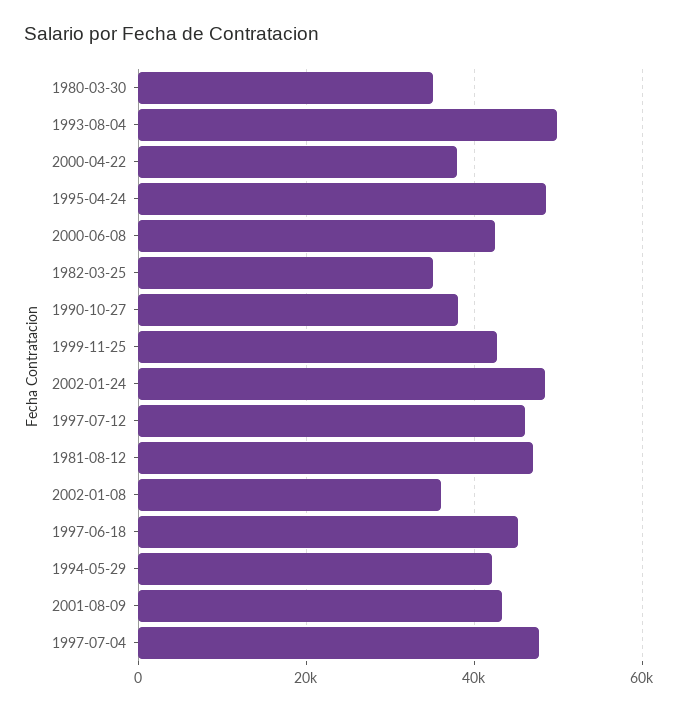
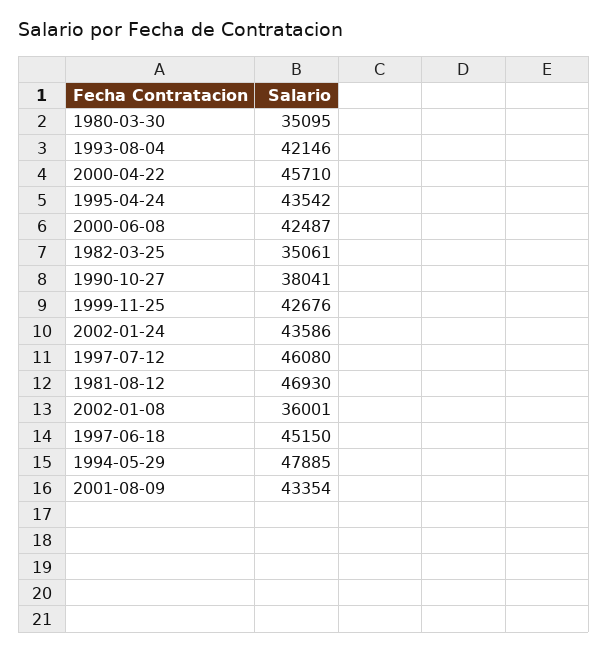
  {
    "1980-03-30": 35095,
-   "1993-08-04": 50000,
+   "1993-08-04": 42146,
-   "2000-04-22": 38000,
+   "2000-04-22": 45710,
-   "1995-04-24": 48000,
+   "1995-04-24": 43542,
    "2000-06-08": 42487,
    "1982-03-25": 35061,
    "1990-10-27": 38041,
    "1999-11-25": 42676,
-   "2002-01-24": 48000,
+   "2002-01-24": 43586,
    "1997-07-12": 46080,
    "1981-08-12": 46930,
    "2002-01-08": 36001,
    "1997-06-18": 45150,
-   "1994-05-29": 42000,
+   "1994-05-29": 47885,
-   "2001-08-09": 43354,
+   "2001-08-09": 43354
-   "1997-07-04": 48000
  }

